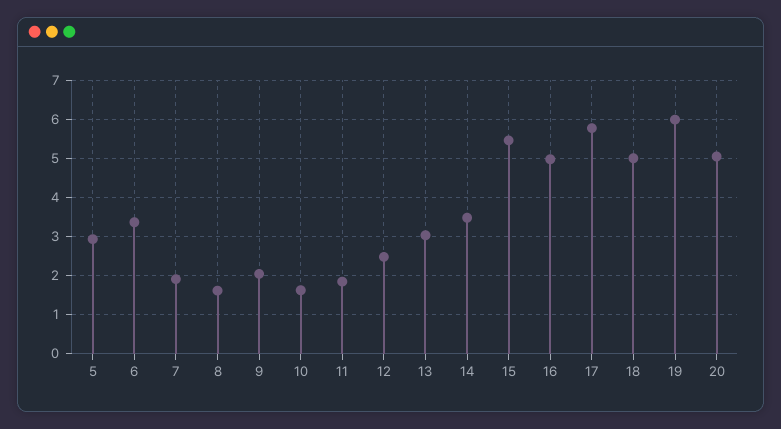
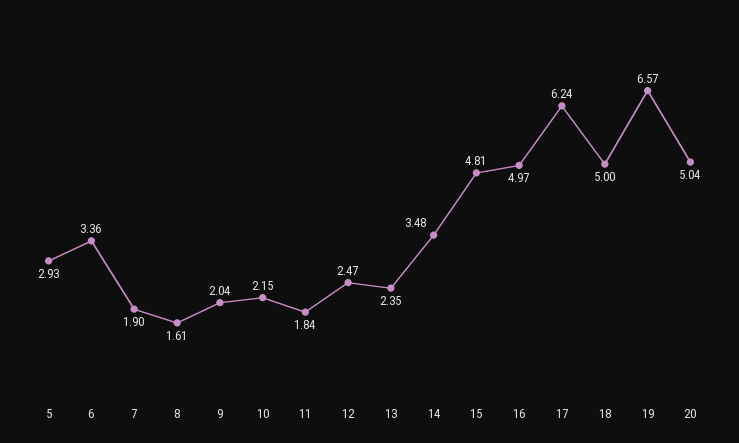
  {
    "5": 2.93,
    "6": 3.36,
    "7": 1.9,
    "8": 1.61,
    "9": 2.04,
-   "10": 1.6,
+   "10": 2.15,
    "11": 1.84,
    "12": 2.47,
-   "13": 3,
+   "13": 2.35,
    "14": 3.48,
-   "15": 5.4,
+   "15": 4.81,
    "16": 4.97,
-   "17": 5.8,
+   "17": 6.24,
    "18": 5,
-   "19": 6,
+   "19": 6.57,
    "20": 5.04
  }

